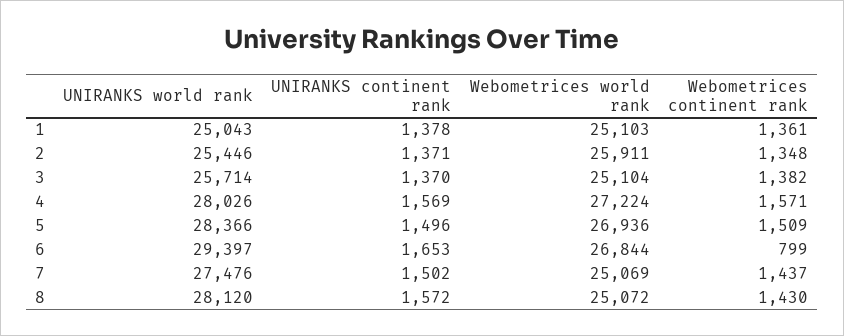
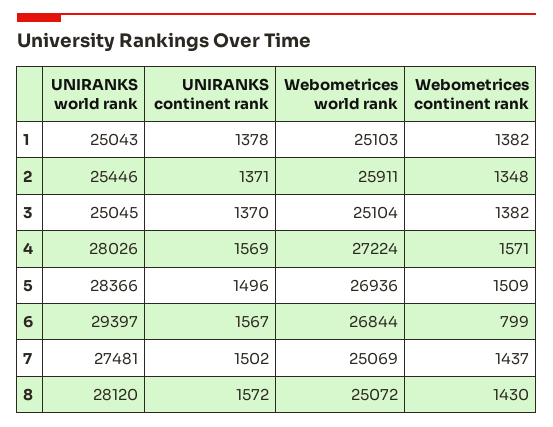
  {
    "UNIRANKS world rank": {
      "1": 25043,
      "2": 25446,
-     "3": 25714,
+     "3": 25045,
      "4": 28026,
      "5": 28366,
      "6": 29397,
-     "7": 27476,
+     "7": 27481,
      "8": 28120
    },
    "UNIRANKS continent rank": {
      "1": 1378,
      "2": 1371,
      "3": 1370,
      "4": 1569,
      "5": 1496,
-     "6": 1653,
+     "6": 1567,
      "7": 1502,
      "8": 1572
    },
    "Webometrices world rank": {
      "1": 25103,
      "2": 25911,
      "3": 25104,
      "4": 27224,
      "5": 26936,
      "6": 26844,
      "7": 25069,
      "8": 25072
    },
    "Webometrices continent rank": {
-     "1": 1361,
+     "1": 1382,
      "2": 1348,
      "3": 1382,
      "4": 1571,
      "5": 1509,
      "6": 799,
      "7": 1437,
      "8": 1430
    }
  }

